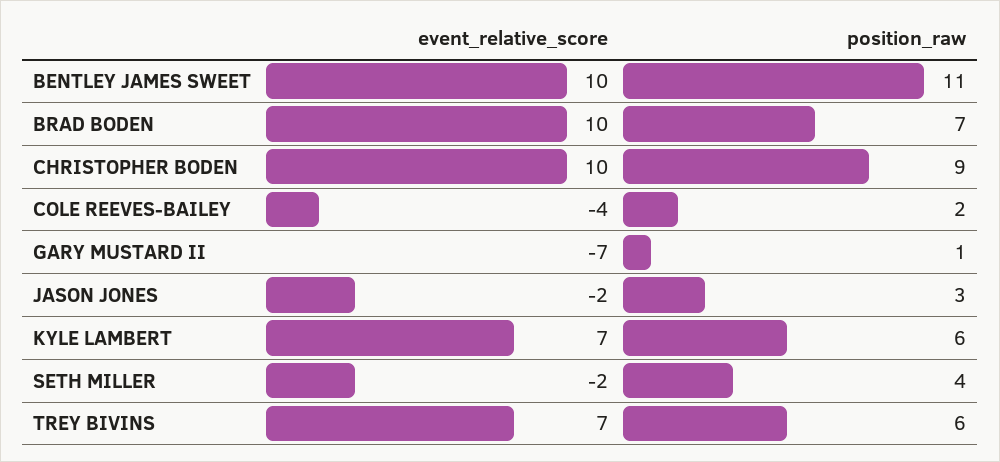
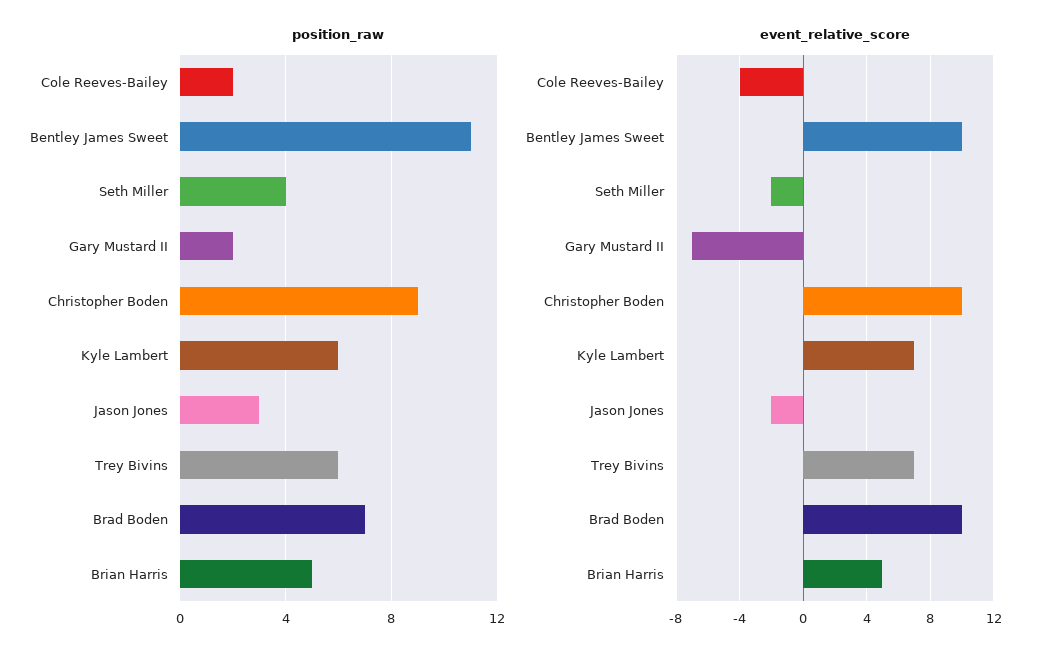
  {
    "event_relative_score": {
      "BENTLEY JAMES SWEET": 10,
      "BRAD BODEN": 10,
      "CHRISTOPHER BODEN": 10,
      "COLE REEVES-BAILEY": -4,
      "GARY MUSTARD II": -7,
      "JASON JONES": -2,
      "KYLE LAMBERT": 7,
      "SETH MILLER": -2,
-     "TREY BIVINS": 7
+     "TREY BIVINS": 7,
+     "Brian Harris": 5
    },
    "position_raw": {
      "BENTLEY JAMES SWEET": 11,
      "BRAD BODEN": 7,
      "CHRISTOPHER BODEN": 9,
      "COLE REEVES-BAILEY": 2,
-     "GARY MUSTARD II": 1,
+     "GARY MUSTARD II": 2,
      "JASON JONES": 3,
      "KYLE LAMBERT": 6,
      "SETH MILLER": 4,
-     "TREY BIVINS": 6
+     "TREY BIVINS": 6,
+     "Brian Harris": 5
    }
  }

